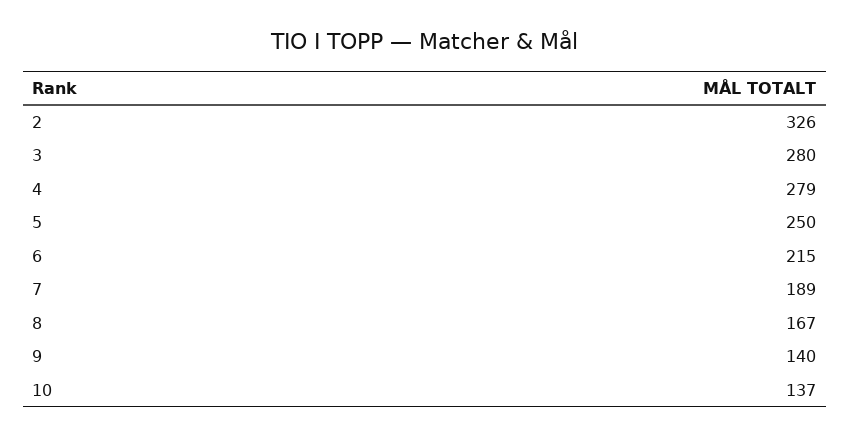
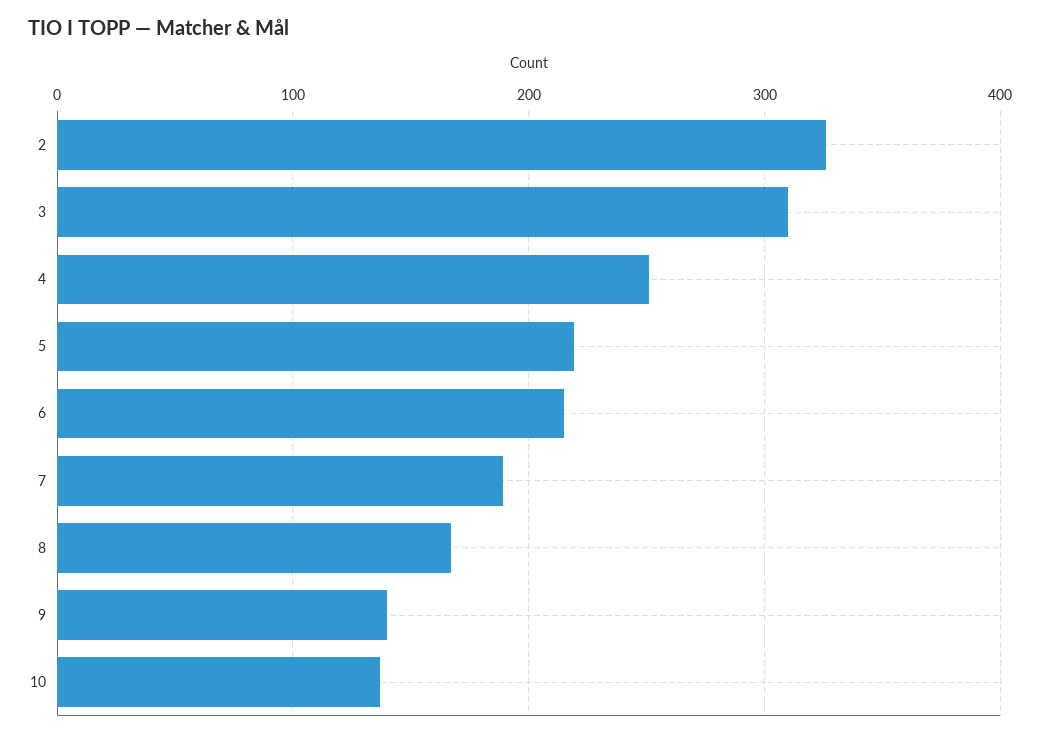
  {
    "2": 326,
-   "3": 280,
+   "3": 310,
-   "4": 279,
+   "4": 250,
-   "5": 250,
+   "5": 220,
    "6": 215,
    "7": 189,
    "8": 167,
    "9": 140,
    "10": 137
  }

